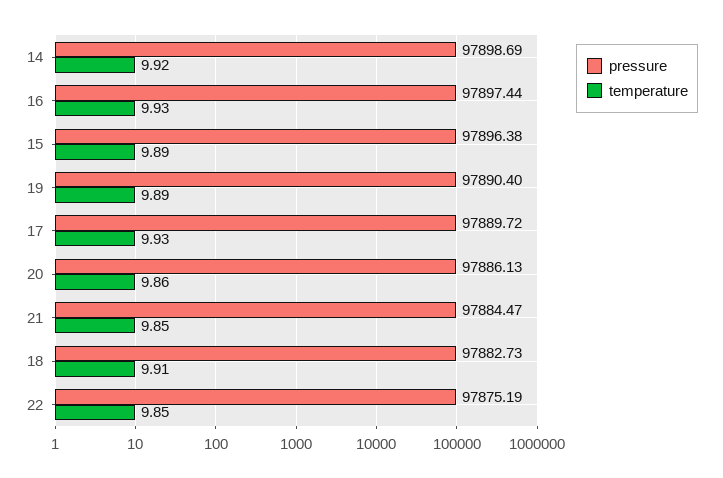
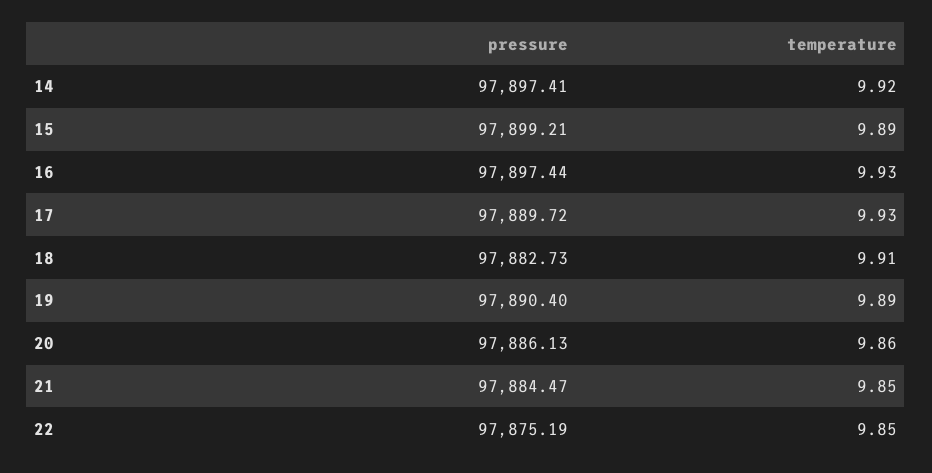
  {
    "pressure": {
-     "14": 97898.69,
+     "14": 97897.41,
      "16": 97897.44,
-     "15": 97896.38,
+     "15": 97899.21,
      "19": 97890.4,
      "17": 97889.72,
      "20": 97886.13,
      "21": 97884.47,
      "18": 97882.73,
      "22": 97875.19
    },
    "temperature": {
      "14": 9.92,
      "16": 9.93,
      "15": 9.89,
      "19": 9.89,
      "17": 9.93,
      "20": 9.86,
      "21": 9.85,
      "18": 9.91,
      "22": 9.85
    }
  }

